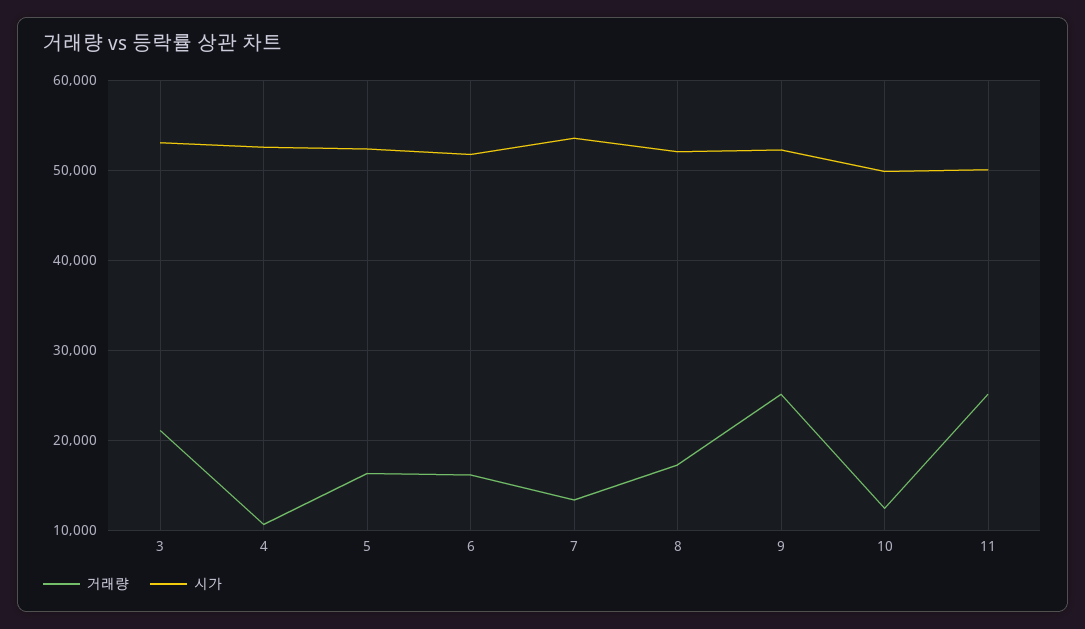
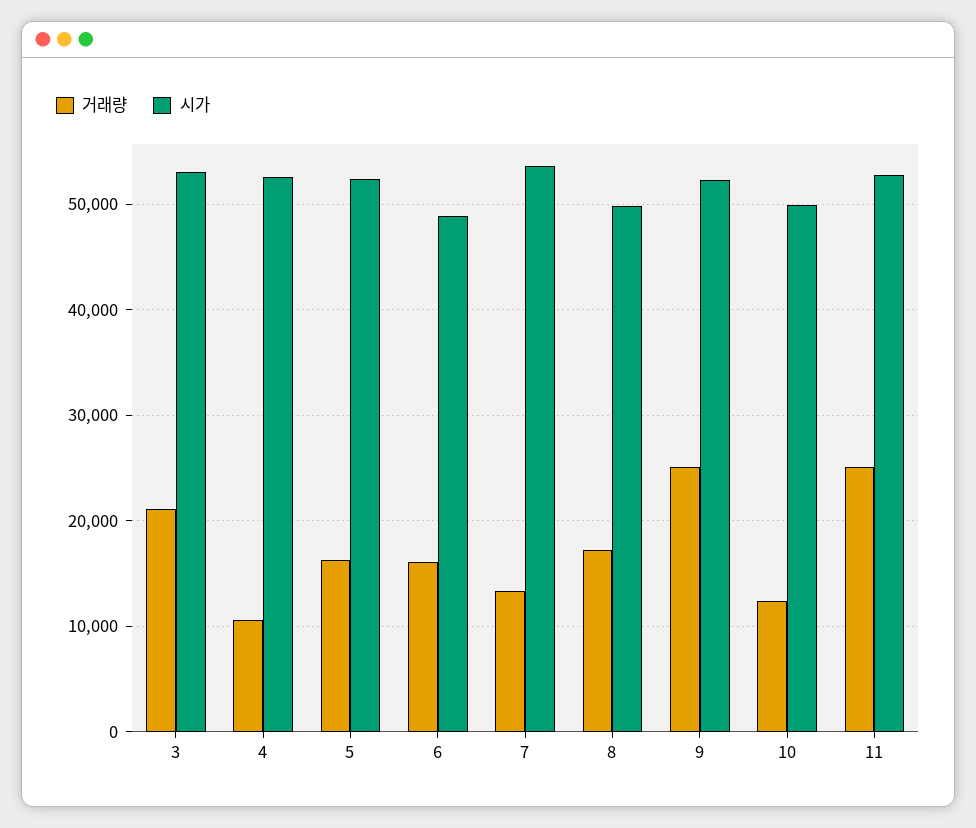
  {
    "거래량": {
      "3": 21000,
      "4": 11000,
      "5": 16000,
      "6": 16000,
      "7": 13000,
      "8": 17000,
      "9": 25000,
      "10": 12000,
      "11": 25000
    },
    "시가": {
      "3": 53000,
      "4": 53000,
      "5": 52000,
-     "6": 52000,
+     "6": 49000,
      "7": 54000,
-     "8": 52000,
+     "8": 50000,
      "9": 52000,
      "10": 50000,
-     "11": 50000
+     "11": 53000
    }
  }

